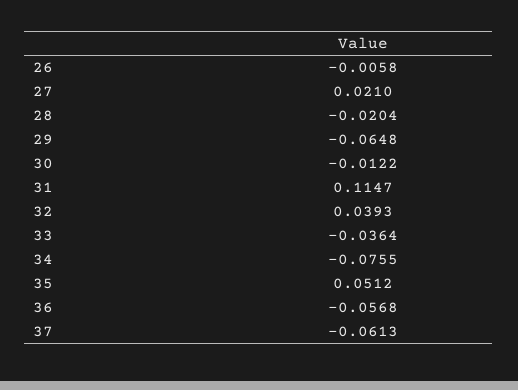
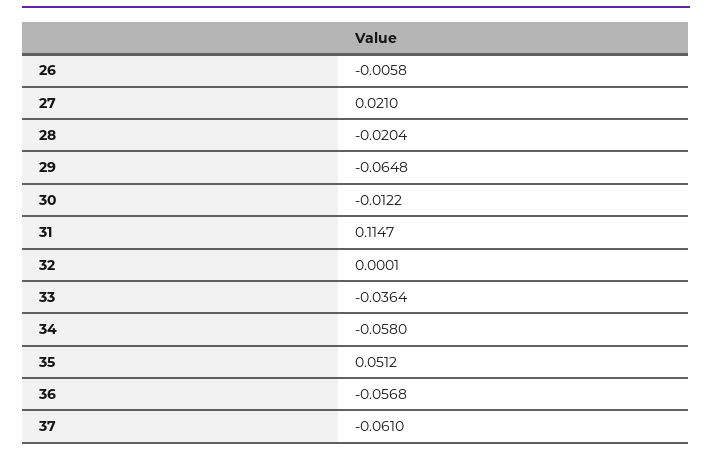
  {
    "26": -0.0058,
    "27": 0.021,
    "28": -0.0204,
    "29": -0.0648,
    "30": -0.0122,
    "31": 0.1147,
-   "32": 0.0393,
+   "32": 0.0001,
    "33": -0.0364,
-   "34": -0.0755,
+   "34": -0.058,
    "35": 0.0512,
    "36": -0.0568,
-   "37": -0.0613
+   "37": -0.061
  }

